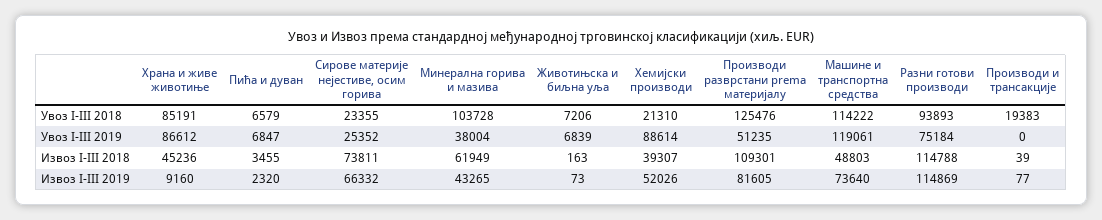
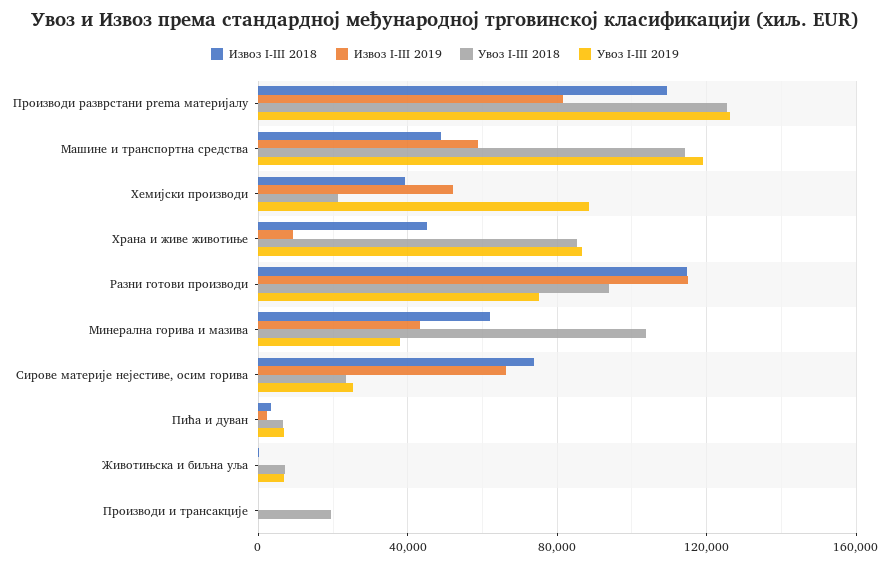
  {
    "Увоз I-III 2018": {
      "Храна и живе животиње": 85191,
      "Пића и дуван": 6579,
      "Сирове материје нејестиве, осим горива": 23355,
      "Минерална горива и мазива": 103728,
      "Животињска и биљна уља": 7206,
      "Хемијски производи": 21310,
      "Производи разврстани prema материјалу": 125476,
      "Машине и транспортна средства": 114222,
      "Разни готови производи": 93893,
      "Производи и трансакције": 19383
    },
    "Увоз I-III 2019": {
      "Храна и живе животиње": 86612,
      "Пића и дуван": 6847,
      "Сирове материје нејестиве, осим горива": 25352,
      "Минерална горива и мазива": 38004,
      "Животињска и биљна уља": 6839,
      "Хемијски производи": 88614,
-     "Производи разврстани prema материјалу": 51235,
+     "Производи разврстани prema материјалу": 125000,
      "Машине и транспортна средства": 119061,
      "Разни готови производи": 75184,
      "Производи и трансакције": 0
    },
    "Извоз I-III 2018": {
      "Храна и живе животиње": 45236,
      "Пића и дуван": 3455,
      "Сирове материје нејестиве, осим горива": 73811,
      "Минерална горива и мазива": 61949,
      "Животињска и биљна уља": 163,
      "Хемијски производи": 39307,
      "Производи разврстани prema материјалу": 109301,
      "Машине и транспортна средства": 48803,
      "Разни готови производи": 114788,
      "Производи и трансакције": 39
    },
    "Извоз I-III 2019": {
      "Храна и живе животиње": 9160,
      "Пића и дуван": 2320,
      "Сирове материје нејестиве, осим горива": 66332,
      "Минерална горива и мазива": 43265,
      "Животињска и биљна уља": 73,
      "Хемијски производи": 52026,
      "Производи разврстани prema материјалу": 81605,
-     "Машине и транспортна средства": 73640,
+     "Машине и транспортна средства": 60000,
      "Разни готови производи": 114869,
      "Производи и трансакције": 77
    }
  }

